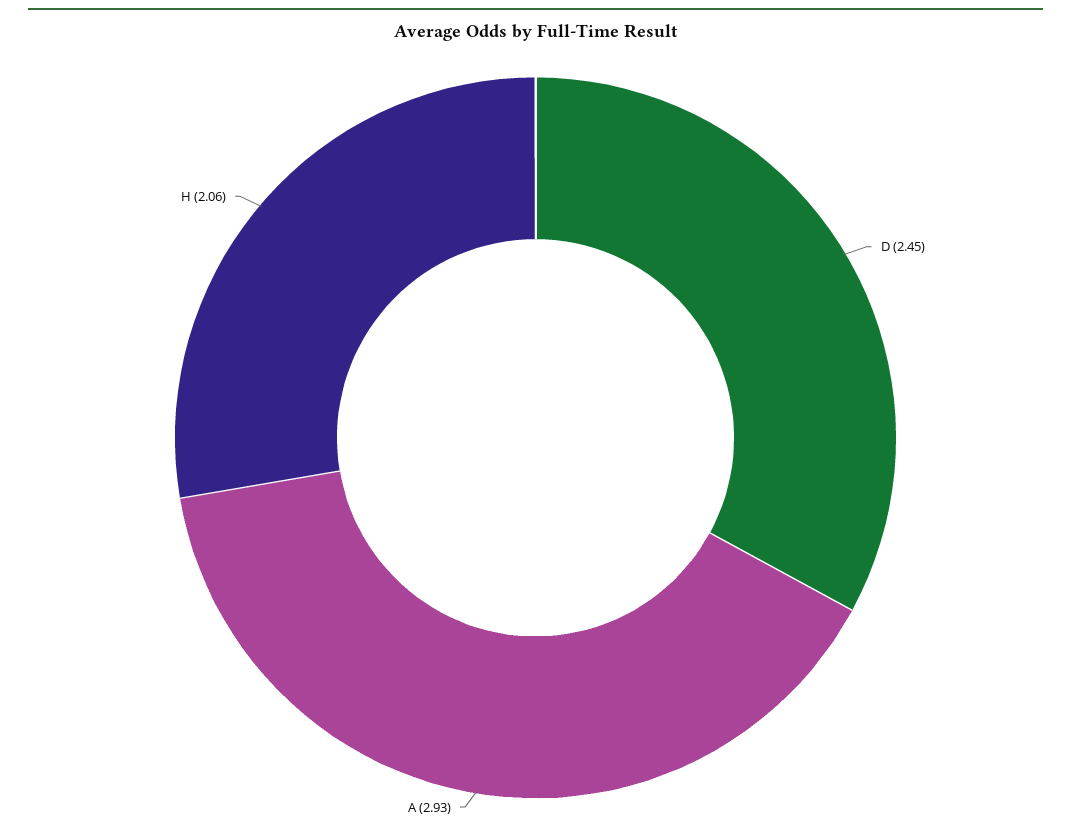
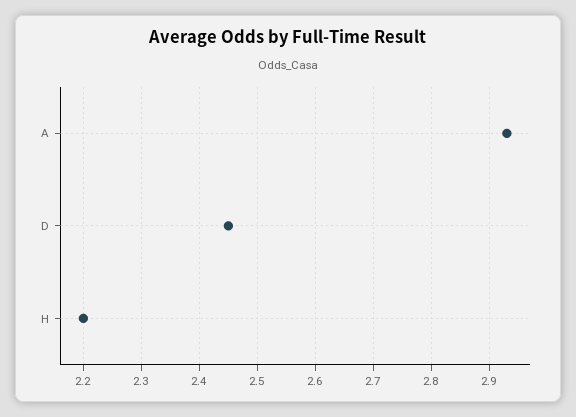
  {
    "D": 2.45,
    "A": 2.93,
-   "H": 2.06
+   "H": 2.2
  }

